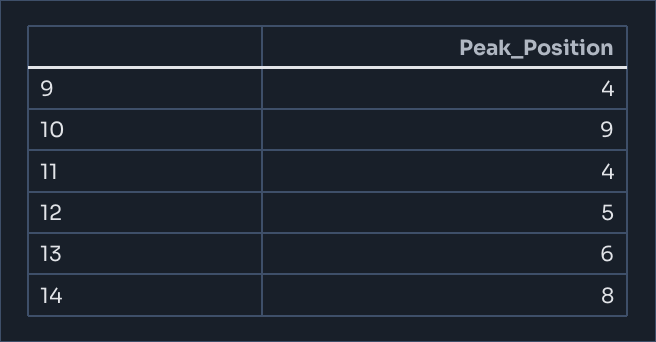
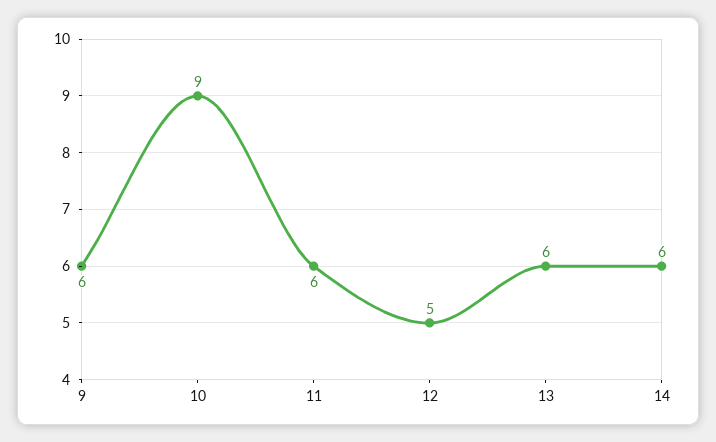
  {
-   "9": 4,
+   "9": 6,
    "10": 9,
-   "11": 4,
+   "11": 6,
    "12": 5,
    "13": 6,
-   "14": 8
+   "14": 6
  }

